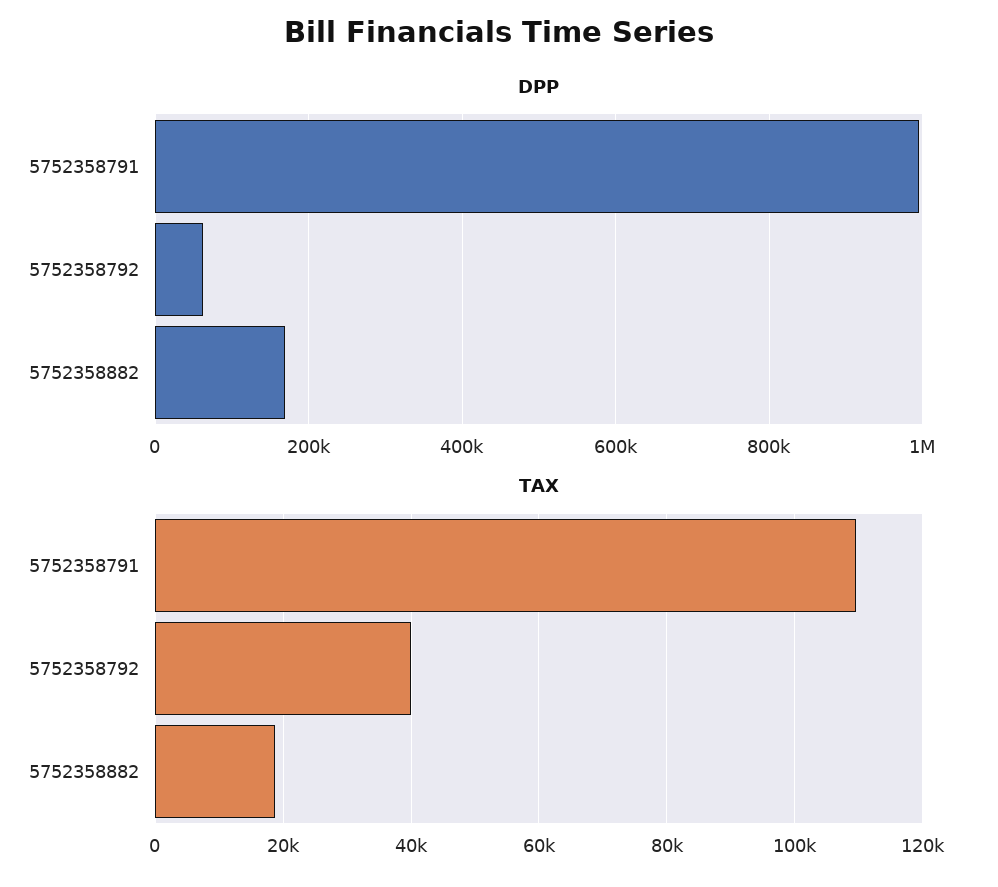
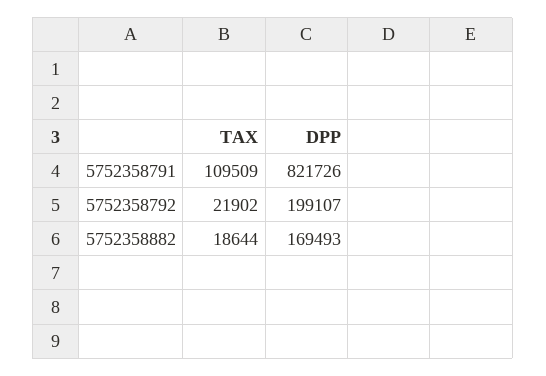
  {
    "DPP": {
-     "5752358791": 1000000,
+     "5752358791": 821726,
-     "5752358792": 60000,
+     "5752358792": 199107,
      "5752358882": 169493
    },
    "TAX": {
      "5752358791": 109509,
-     "5752358792": 40000,
+     "5752358792": 21902,
      "5752358882": 18644
    }
  }

